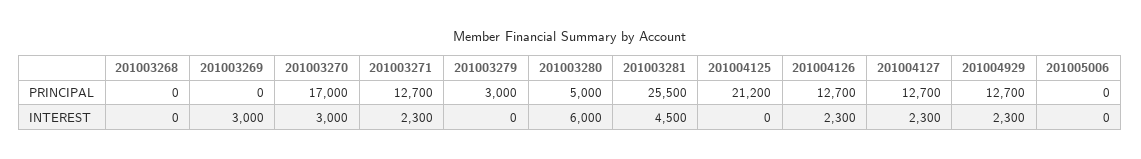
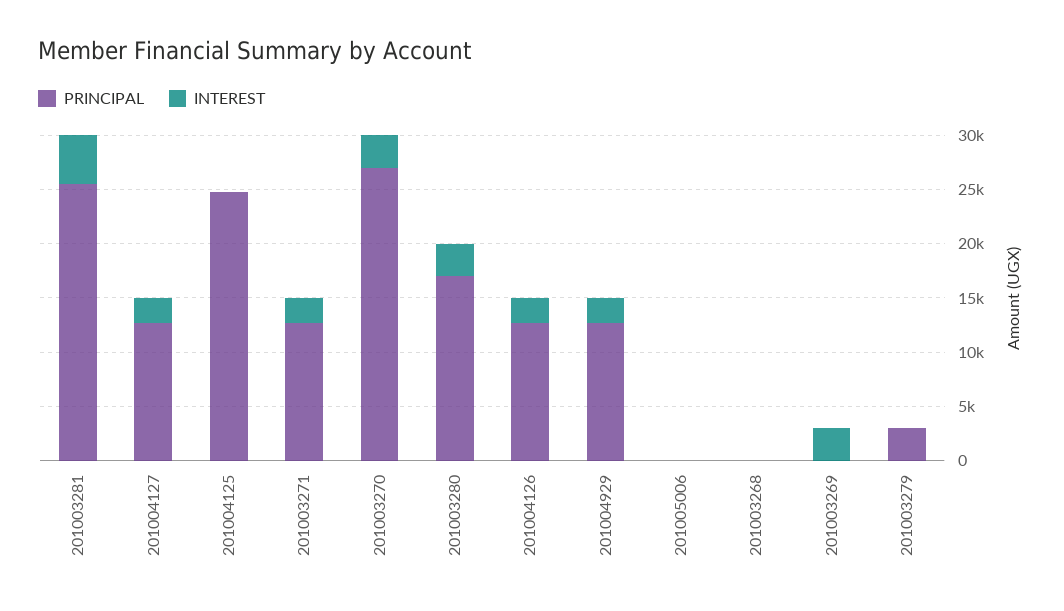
  {
    "PRINCIPAL": {
      "201003268": 0,
      "201003269": 0,
-     "201003270": 17000,
+     "201003270": 27000,
      "201003271": 12700,
      "201003279": 3000,
-     "201003280": 5000,
+     "201003280": 17000,
      "201003281": 25500,
-     "201004125": 21200,
+     "201004125": 25000,
      "201004126": 12700,
      "201004127": 12700,
      "201004929": 12700,
      "201005006": 0
    },
    "INTEREST": {
      "201003268": 0,
      "201003269": 3000,
      "201003270": 3000,
      "201003271": 2300,
      "201003279": 0,
-     "201003280": 6000,
+     "201003280": 3000,
      "201003281": 4500,
      "201004125": 0,
      "201004126": 2300,
      "201004127": 2300,
      "201004929": 2300,
      "201005006": 0
    }
  }

